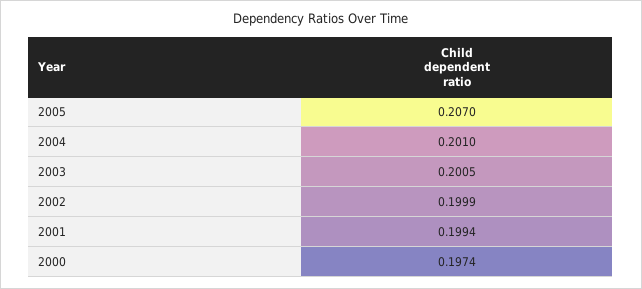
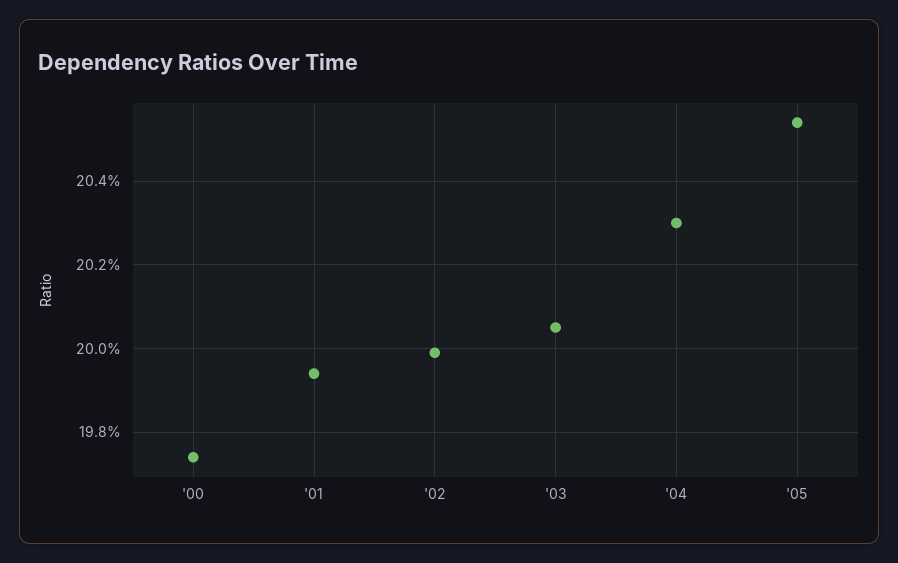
  {
-   "2005": 0.207,
+   "2005": 0.2055,
-   "2004": 0.201,
+   "2004": 0.203,
    "2003": 0.2005,
    "2002": 0.1999,
    "2001": 0.1994,
    "2000": 0.1974
  }

